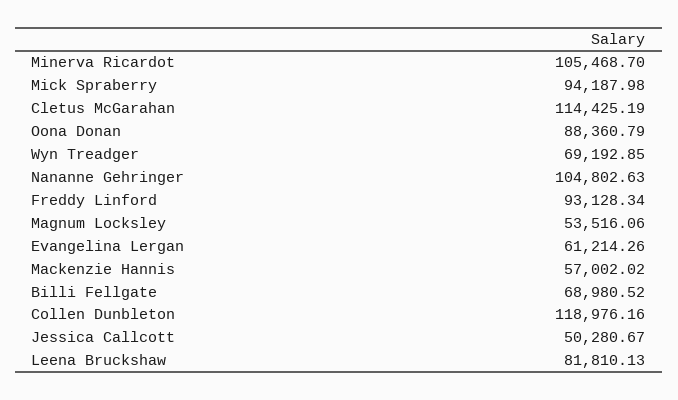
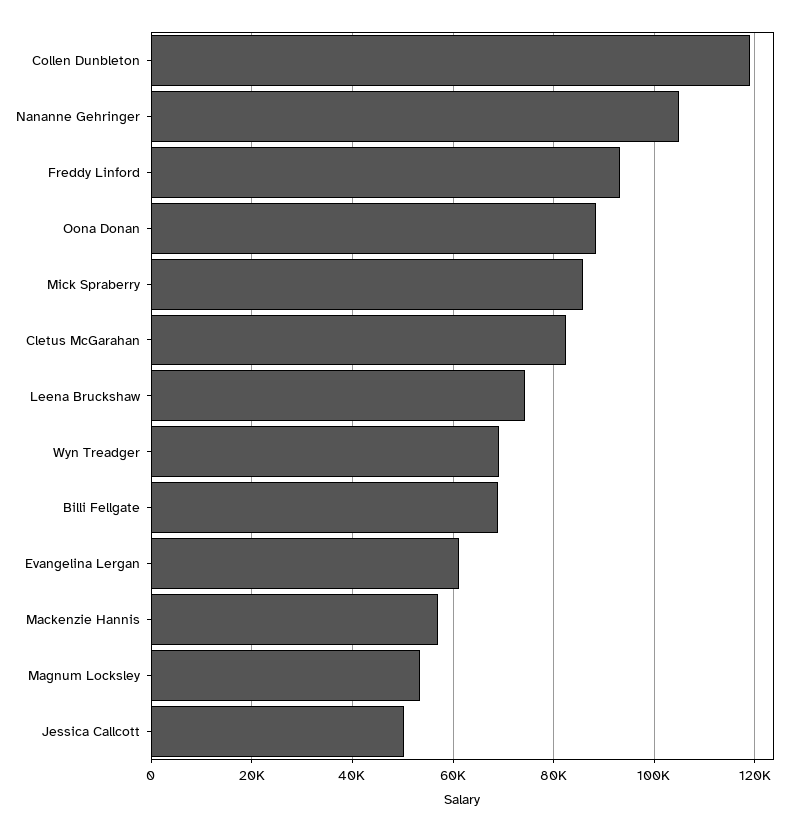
  {
-   "Minerva Ricardot": 105468.7,
-   "Mick Spraberry": 94187.98,
+   "Mick Spraberry": 86000,
-   "Cletus McGarahan": 114425.19,
+   "Cletus McGarahan": 82000,
    "Oona Donan": 88360.79,
    "Wyn Treadger": 69192.85,
    "Nananne Gehringer": 104802.63,
    "Freddy Linford": 93128.34,
    "Magnum Locksley": 53516.06,
    "Evangelina Lergan": 61214.26,
    "Mackenzie Hannis": 57002.02,
    "Billi Fellgate": 68980.52,
    "Collen Dunbleton": 118976.16,
    "Jessica Callcott": 50280.67,
-   "Leena Bruckshaw": 81810.13
+   "Leena Bruckshaw": 74000
  }

